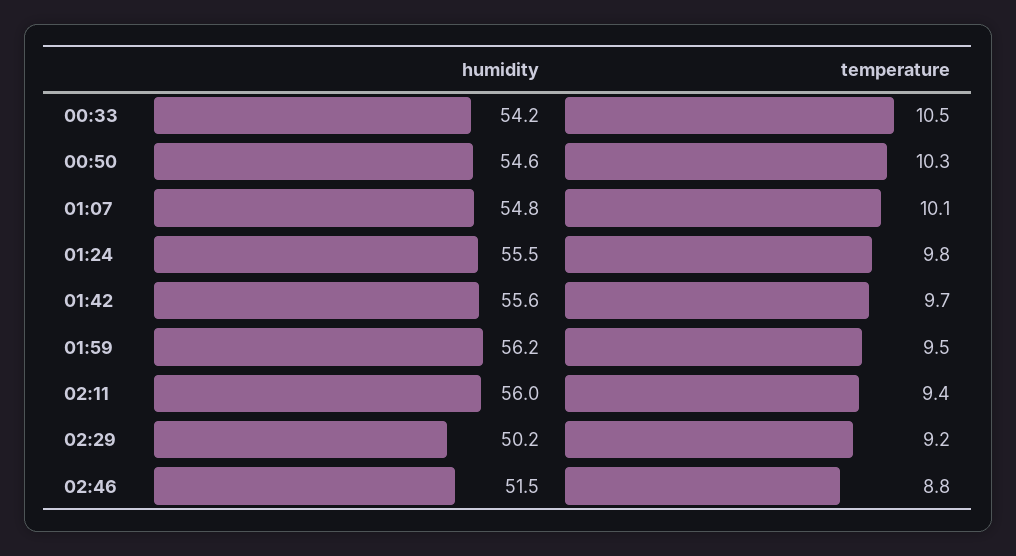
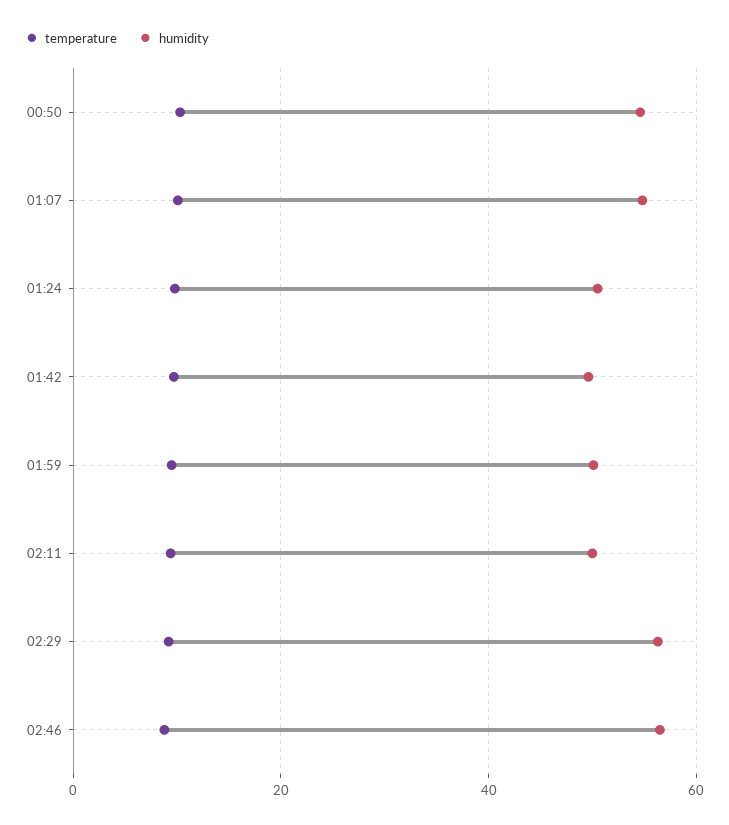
  {
    "humidity": {
-     "00:33": 54.2,
      "00:50": 54.6,
      "01:07": 54.8,
-     "01:24": 55.5,
+     "01:24": 50,
-     "01:42": 55.6,
+     "01:42": 50,
-     "01:59": 56.2,
+     "01:59": 50,
-     "02:11": 56,
+     "02:11": 50,
-     "02:29": 50.2,
+     "02:29": 56,
-     "02:46": 51.5
+     "02:46": 56
    },
    "temperature": {
-     "00:33": 10.5,
      "00:50": 10.3,
      "01:07": 10.1,
      "01:24": 9.8,
      "01:42": 9.7,
      "01:59": 9.5,
      "02:11": 9.4,
      "02:29": 9.2,
      "02:46": 8.8
    }
  }

